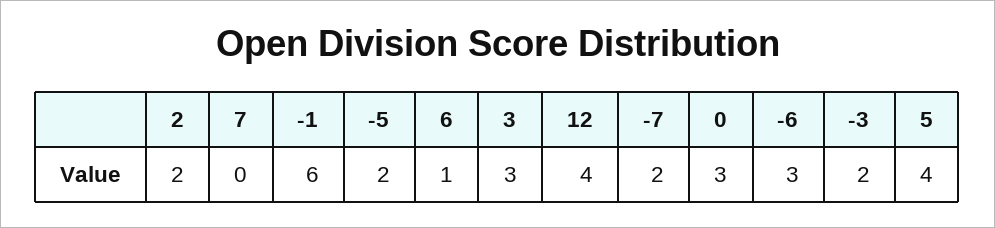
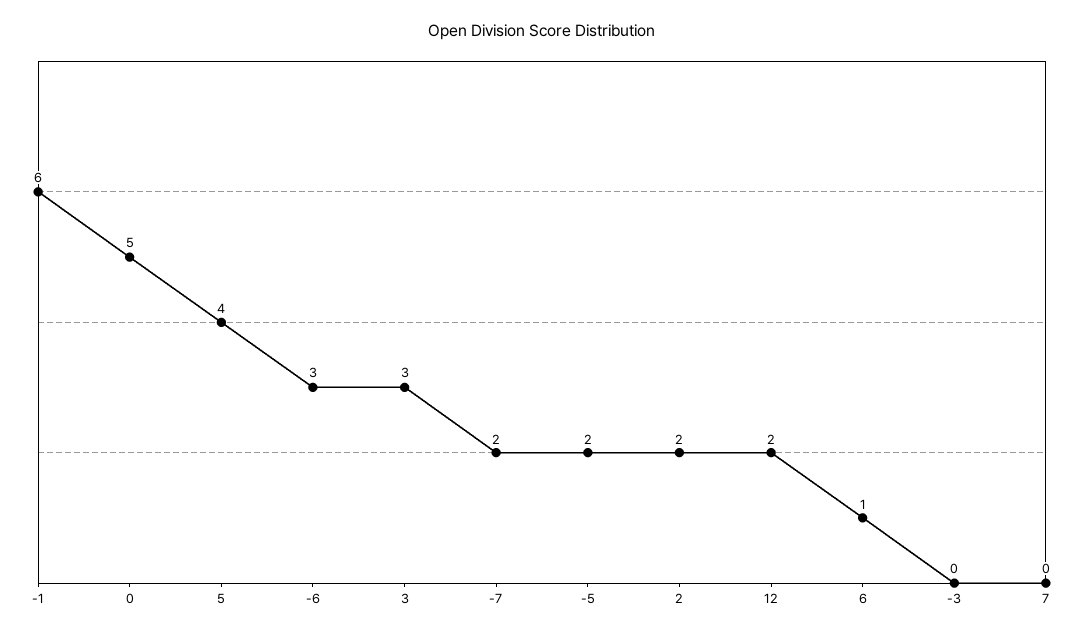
  {
    "2": 2,
    "7": 0,
    "-1": 6,
    "-5": 2,
    "6": 1,
    "3": 3,
-   "12": 4,
+   "12": 2,
    "-7": 2,
-   "0": 3,
+   "0": 5,
    "-6": 3,
-   "-3": 2,
+   "-3": 0,
    "5": 4
  }

